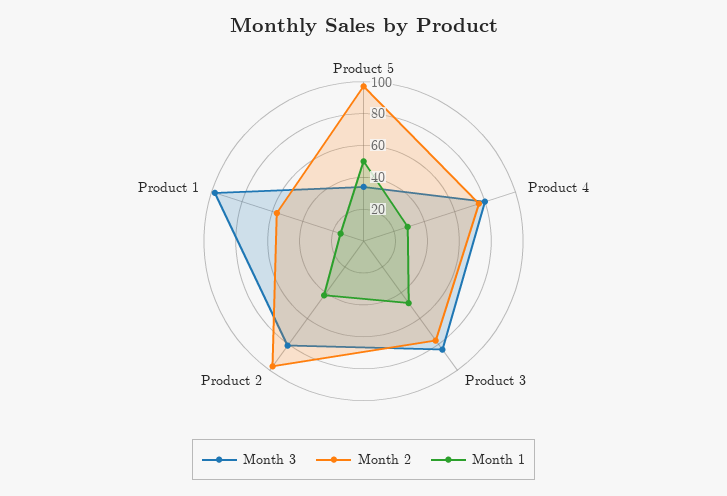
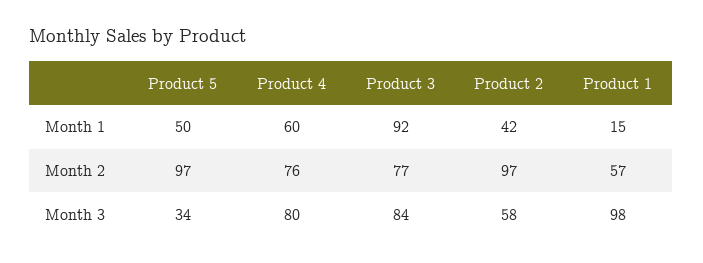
  {
    "Month 3": {
      "Product 5": 34,
      "Product 4": 80,
      "Product 3": 84,
-     "Product 2": 80,
+     "Product 2": 58,
      "Product 1": 98
    },
    "Month 2": {
      "Product 5": 97,
      "Product 4": 76,
      "Product 3": 77,
      "Product 2": 97,
      "Product 1": 57
    },
    "Month 1": {
      "Product 5": 50,
-     "Product 4": 30,
+     "Product 4": 60,
-     "Product 3": 50,
+     "Product 3": 92,
      "Product 2": 42,
      "Product 1": 15
    }
  }

